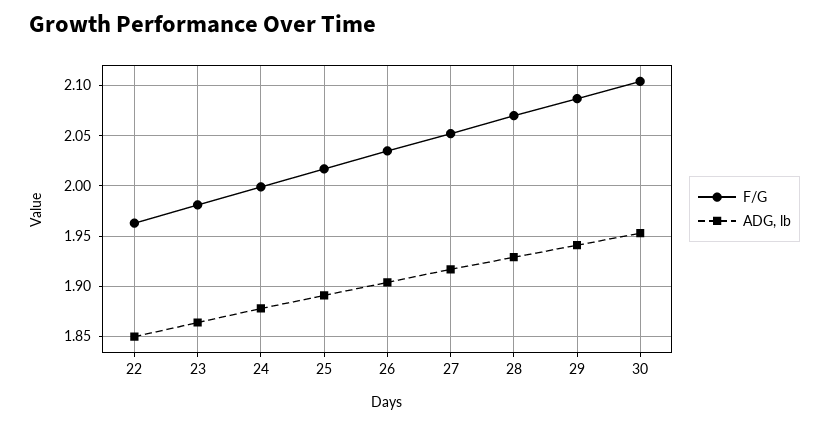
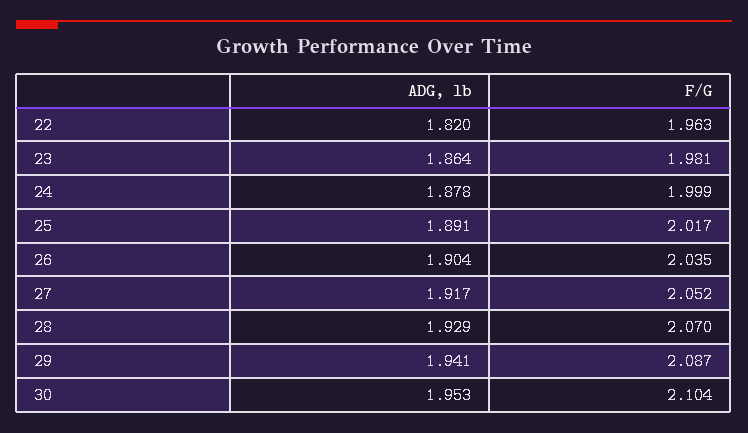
  {
    "F/G": {
      "22": 1.963,
      "23": 1.981,
      "24": 1.999,
      "25": 2.017,
      "26": 2.035,
      "27": 2.052,
      "28": 2.07,
      "29": 2.087,
      "30": 2.104
    },
    "ADG, lb": {
-     "22": 1.85,
+     "22": 1.82,
      "23": 1.864,
      "24": 1.878,
      "25": 1.891,
      "26": 1.904,
      "27": 1.917,
      "28": 1.929,
      "29": 1.941,
      "30": 1.953
    }
  }

